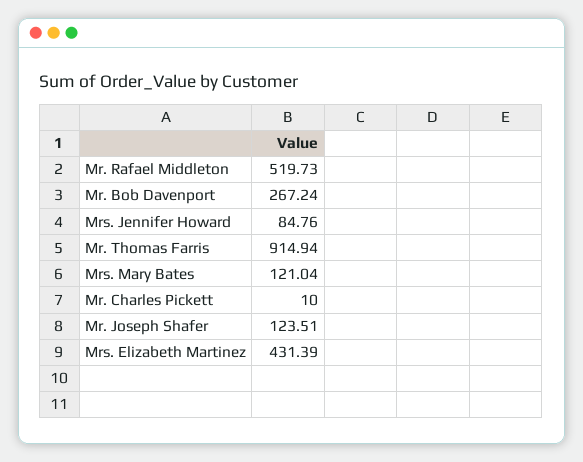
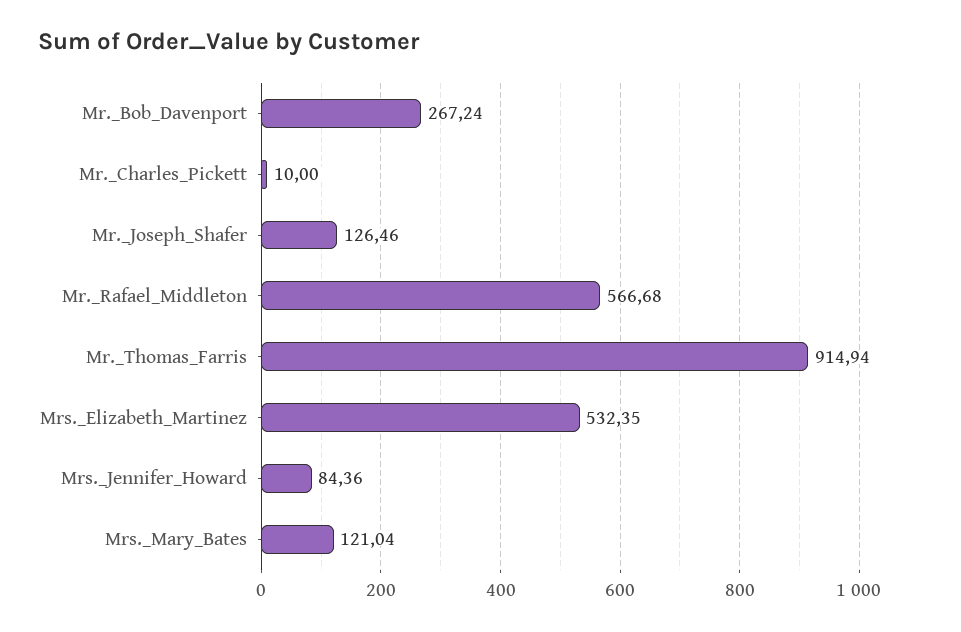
  {
-   "Mr. Rafael Middleton": 519.73,
+   "Mr. Rafael Middleton": 566.68,
    "Mr. Bob Davenport": 267.24,
-   "Mrs. Jennifer Howard": 84.76,
+   "Mrs. Jennifer Howard": 84.36,
    "Mr. Thomas Farris": 914.94,
    "Mrs. Mary Bates": 121.04,
    "Mr. Charles Pickett": 10,
-   "Mr. Joseph Shafer": 123.51,
+   "Mr. Joseph Shafer": 126.46,
-   "Mrs. Elizabeth Martinez": 431.39
+   "Mrs. Elizabeth Martinez": 532.35
  }

